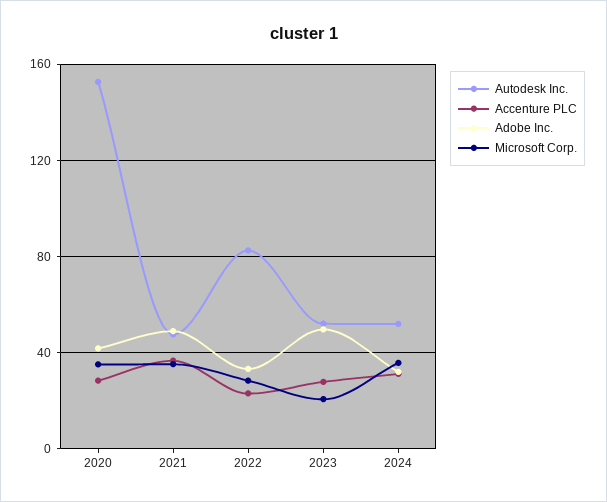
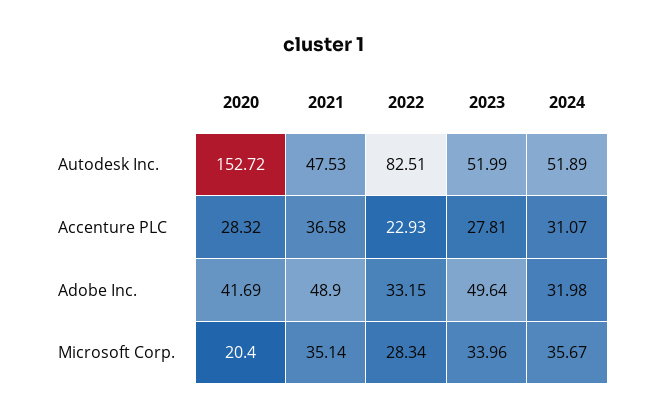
  {
    "Autodesk Inc.": {
      "2020": 152.72,
      "2021": 47.53,
      "2022": 82.51,
      "2023": 51.99,
      "2024": 51.89
    },
    "Accenture PLC": {
      "2020": 28.32,
      "2021": 36.58,
      "2022": 22.93,
      "2023": 27.81,
      "2024": 31.07
    },
    "Adobe Inc.": {
      "2020": 41.69,
      "2021": 48.9,
      "2022": 33.15,
      "2023": 49.64,
      "2024": 31.98
    },
    "Microsoft Corp.": {
-     "2020": 35,
+     "2020": 20.4,
      "2021": 35.14,
      "2022": 28.34,
-     "2023": 20,
+     "2023": 33.96,
      "2024": 35.67
    }
  }

